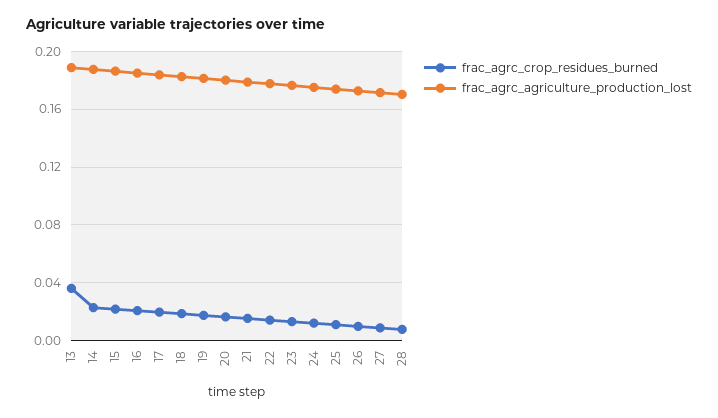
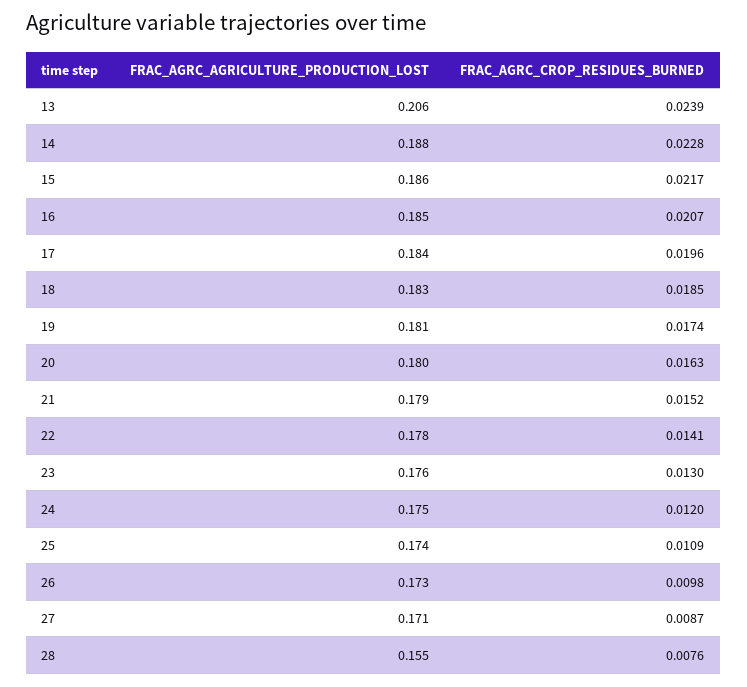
  {
    "frac_agrc_crop_residues_burned": {
-     "13": 0.035,
+     "13": 0.0239,
      "14": 0.0228,
      "15": 0.0217,
      "16": 0.0207,
      "17": 0.0196,
      "18": 0.0185,
      "19": 0.0174,
      "20": 0.0163,
      "21": 0.0152,
      "22": 0.0141,
      "23": 0.013,
      "24": 0.012,
      "25": 0.0109,
      "26": 0.0098,
      "27": 0.0087,
      "28": 0.0076
    },
    "frac_agrc_agriculture_production_lost": {
-     "13": 0.19,
+     "13": 0.206,
      "14": 0.188,
      "15": 0.186,
      "16": 0.185,
      "17": 0.184,
      "18": 0.183,
      "19": 0.181,
      "20": 0.18,
      "21": 0.179,
      "22": 0.178,
      "23": 0.176,
      "24": 0.175,
      "25": 0.174,
      "26": 0.173,
      "27": 0.171,
-     "28": 0.17
+     "28": 0.155
    }
  }

